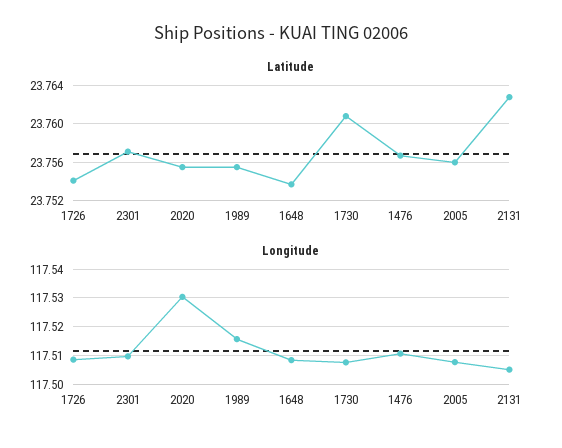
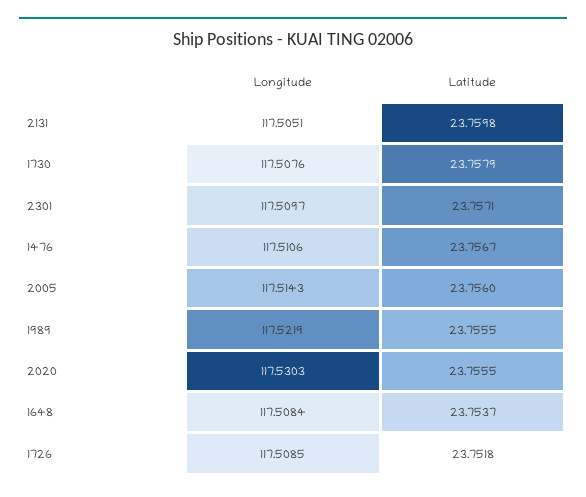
  {
    "Latitude": {
-     "1726": 23.754,
+     "1726": 23.7518,
      "2301": 23.7571,
      "2020": 23.7555,
      "1989": 23.7555,
      "1648": 23.7537,
-     "1730": 23.761,
+     "1730": 23.7579,
      "1476": 23.7567,
      "2005": 23.756,
-     "2131": 23.763
+     "2131": 23.7598
    },
    "Longitude": {
      "1726": 117.5085,
      "2301": 117.5097,
      "2020": 117.5303,
-     "1989": 117.515,
+     "1989": 117.5219,
      "1648": 117.5084,
      "1730": 117.5076,
      "1476": 117.5106,
-     "2005": 117.5075,
+     "2005": 117.5143,
      "2131": 117.5051
    }
  }

